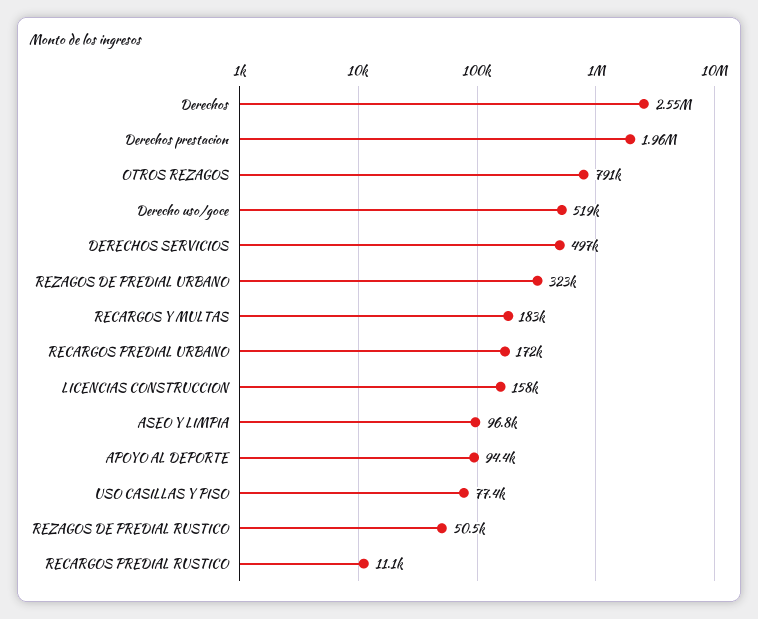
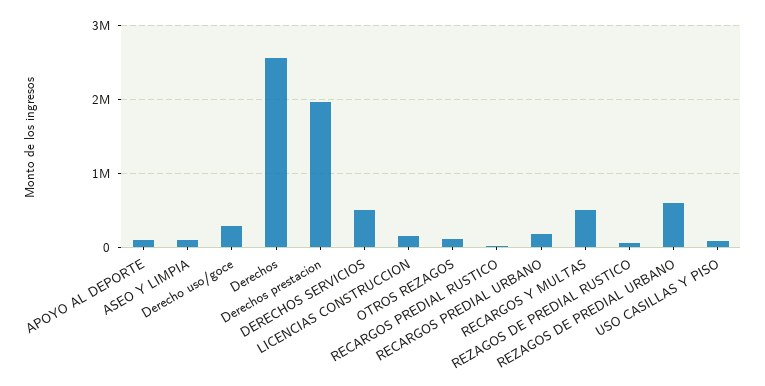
  {
    "Derechos": 2550000,
    "Derechos prestacion": 1960000,
-   "OTROS REZAGOS": 791000,
+   "OTROS REZAGOS": 100000,
-   "Derecho uso/goce": 519000,
+   "Derecho uso/goce": 300000,
    "DERECHOS SERVICIOS": 497000,
-   "REZAGOS DE PREDIAL URBANO": 323000,
+   "REZAGOS DE PREDIAL URBANO": 600000,
-   "RECARGOS Y MULTAS": 183000,
+   "RECARGOS Y MULTAS": 500000,
    "RECARGOS PREDIAL URBANO": 172000,
    "LICENCIAS CONSTRUCCION": 158000,
    "ASEO Y LIMPIA": 96800,
    "APOYO AL DEPORTE": 94400,
    "USO CASILLAS Y PISO": 77400,
    "REZAGOS DE PREDIAL RUSTICO": 50500,
    "RECARGOS PREDIAL RUSTICO": 11100
  }

